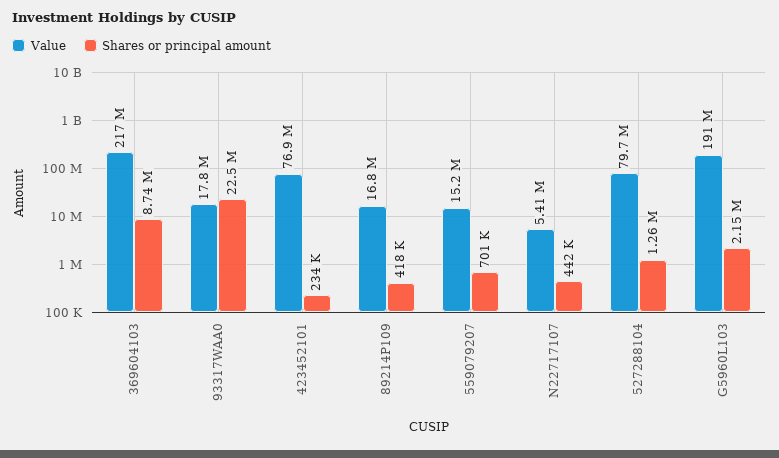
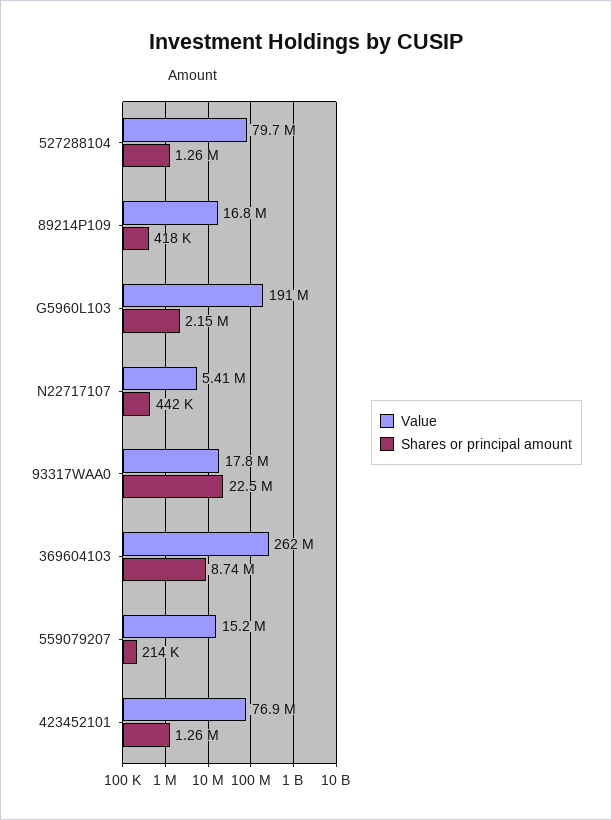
  {
    "Value": {
-     "369604103": 217000000,
+     "369604103": 262000000,
      "93317WAA0": 17800000,
      "423452101": 76900000,
      "89214P109": 16800000,
      "559079207": 15200000,
      "N22717107": 5410000,
      "527288104": 79700000,
      "G5960L103": 191000000
    },
    "Shares or principal amount": {
      "369604103": 8740000,
      "93317WAA0": 22500000,
-     "423452101": 234000,
+     "423452101": 1260000,
      "89214P109": 418000,
-     "559079207": 701000,
+     "559079207": 214000,
      "N22717107": 442000,
      "527288104": 1260000,
      "G5960L103": 2150000
    }
  }

